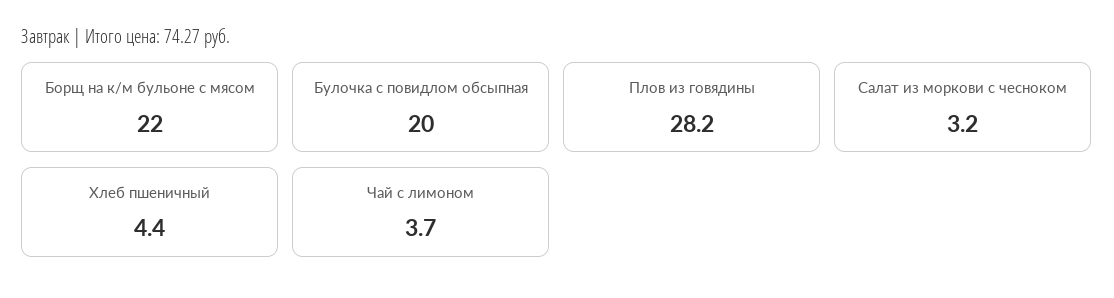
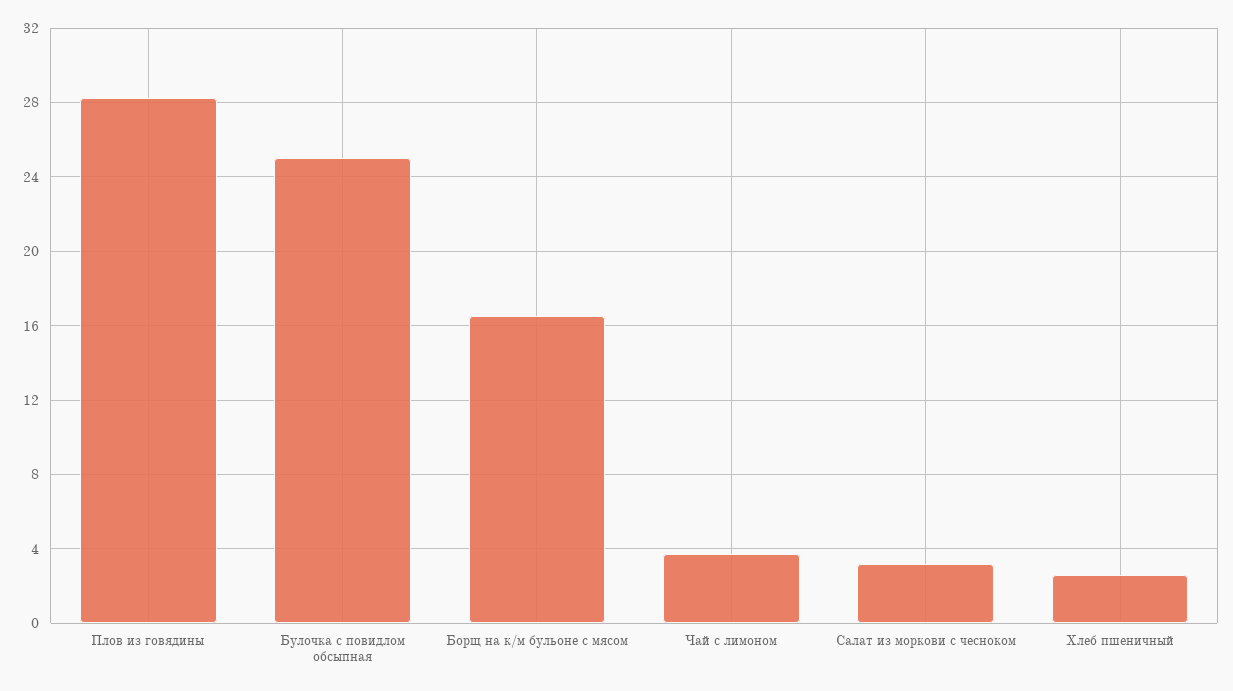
  {
-   "Борщ на к/м бульоне с мясом": 22,
+   "Борщ на к/м бульоне с мясом": 16.5,
-   "Булочка с повидлом обсыпная": 20,
+   "Булочка с повидлом обсыпная": 25,
    "Плов из говядины": 28.2,
    "Салат из моркови с чесноком": 3.2,
-   "Хлеб пшеничный": 4.4,
+   "Хлеб пшеничный": 2.5,
    "Чай с лимоном": 3.7
  }

